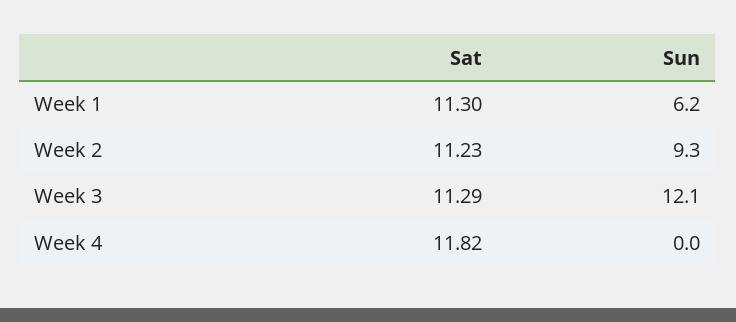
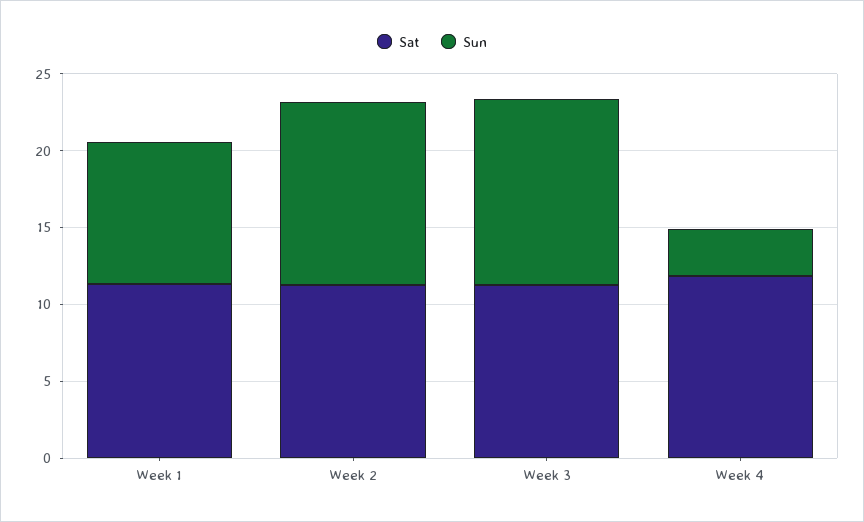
  {
    "Sat": {
      "Week 1": 11.3,
      "Week 2": 11.23,
      "Week 3": 11.29,
      "Week 4": 11.82
    },
    "Sun": {
-     "Week 1": 6.2,
+     "Week 1": 9,
-     "Week 2": 9.3,
+     "Week 2": 12,
      "Week 3": 12.1,
-     "Week 4": 0
+     "Week 4": 3
    }
  }

